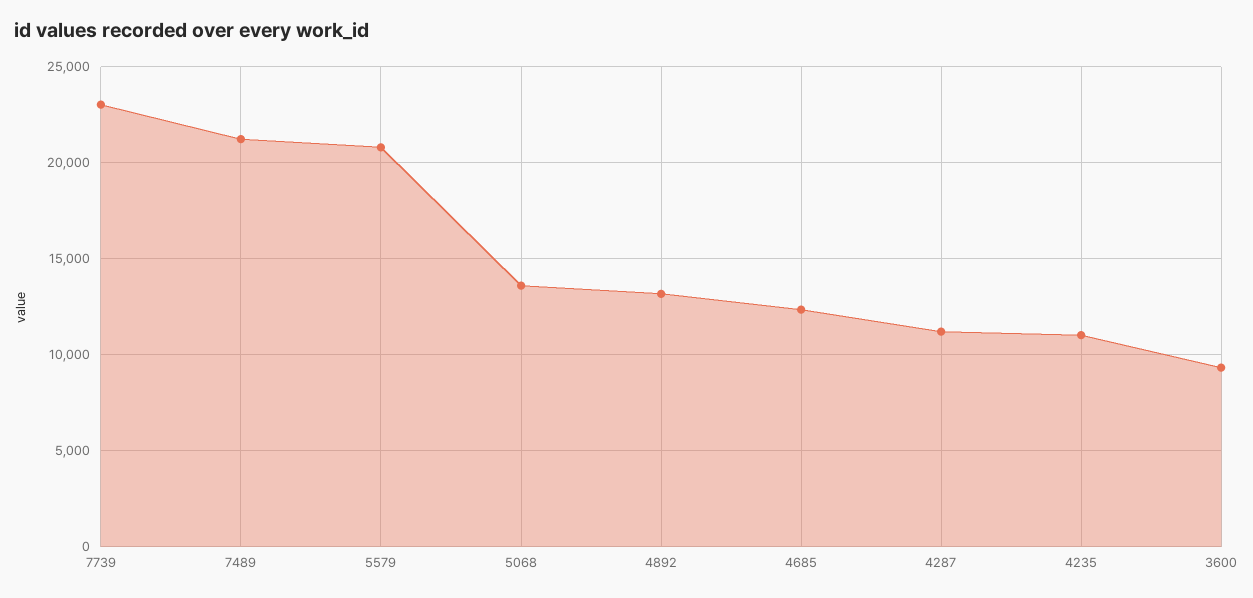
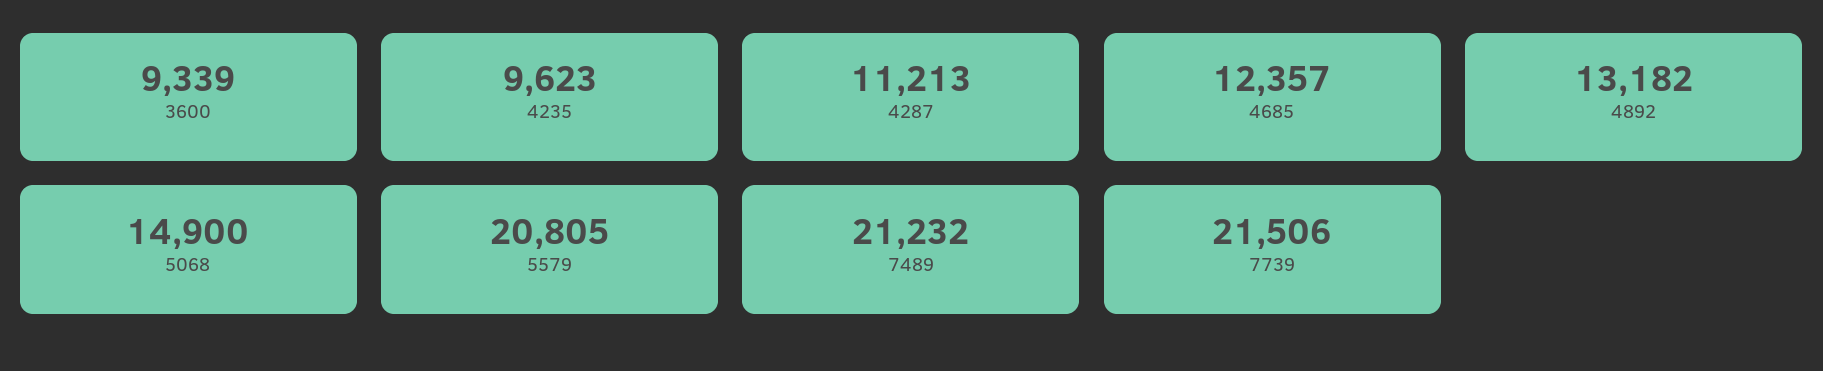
  {
-   "7739": 23000,
+   "7739": 21506,
    "7489": 21232,
    "5579": 20805,
-   "5068": 13500,
+   "5068": 14900,
    "4892": 13182,
    "4685": 12357,
    "4287": 11213,
-   "4235": 11000,
+   "4235": 9623,
    "3600": 9339
  }

